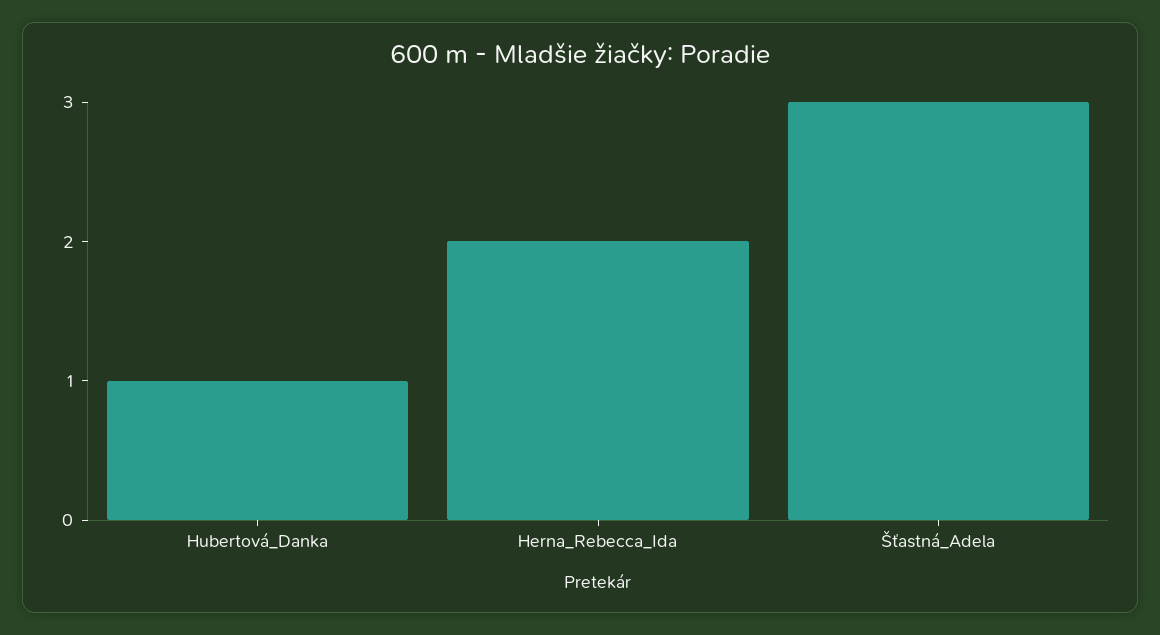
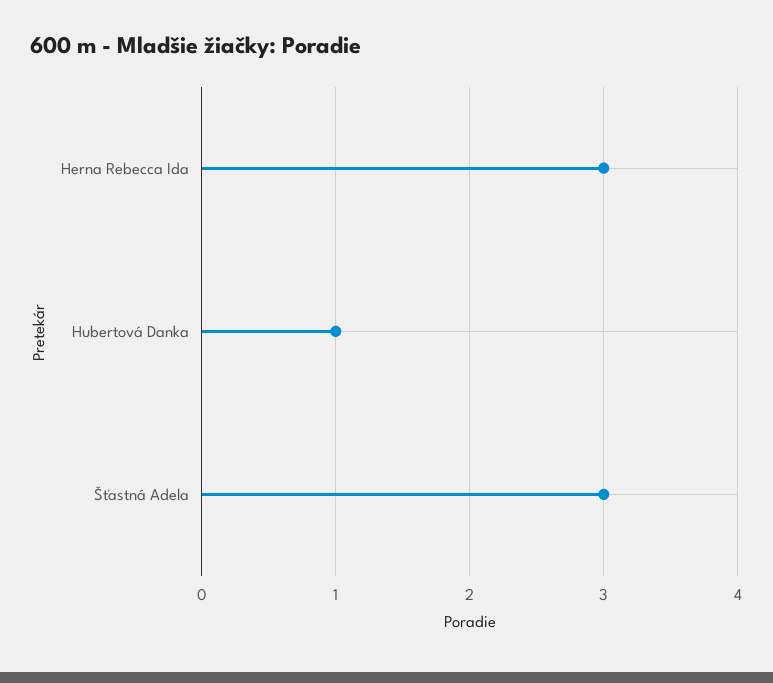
  {
    "Hubertová_Danka": 1,
-   "Herna_Rebecca_Ida": 2,
+   "Herna_Rebecca_Ida": 3,
    "Šťastná_Adela": 3
  }

